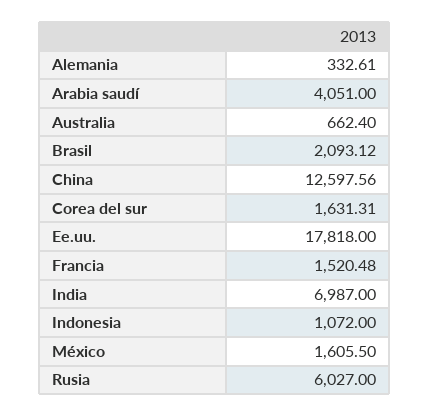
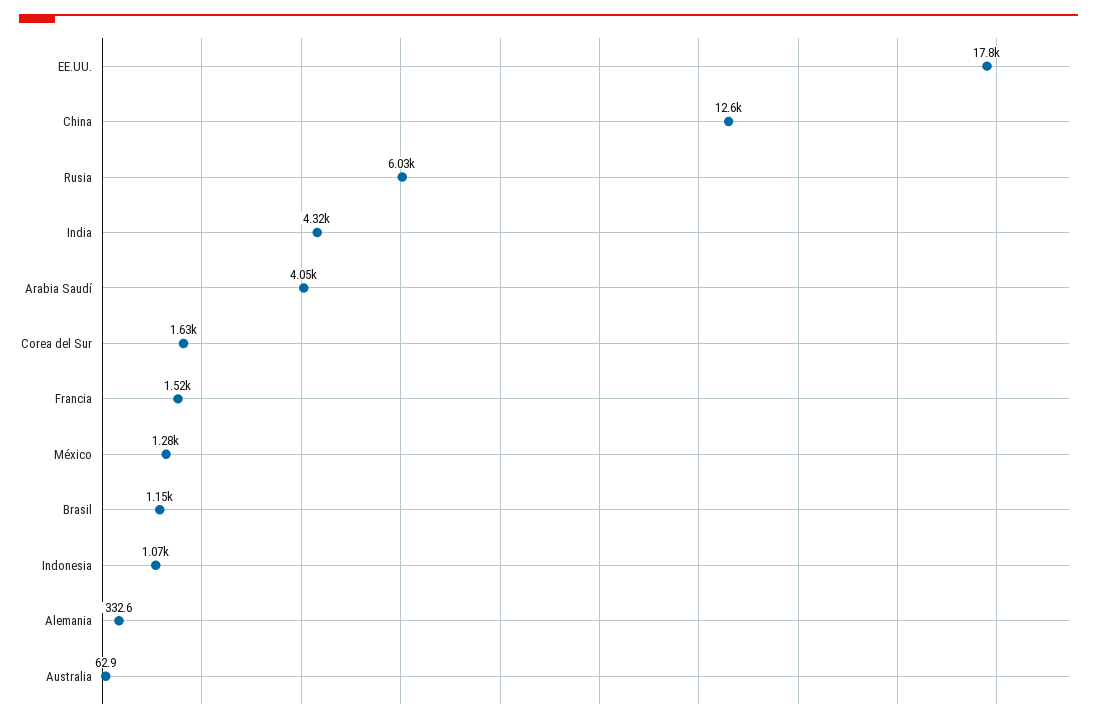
  {
    "Alemania": 332.61,
    "Arabia saudí": 4051,
-   "Australia": 662.4,
+   "Australia": 62.9,
-   "Brasil": 2093.12,
+   "Brasil": 1150,
    "China": 12597.56,
    "Corea del sur": 1631.31,
    "Ee.uu.": 17818,
    "Francia": 1520.48,
-   "India": 6987,
+   "India": 4320,
    "Indonesia": 1072,
-   "México": 1605.5,
+   "México": 1280,
    "Rusia": 6027
  }

